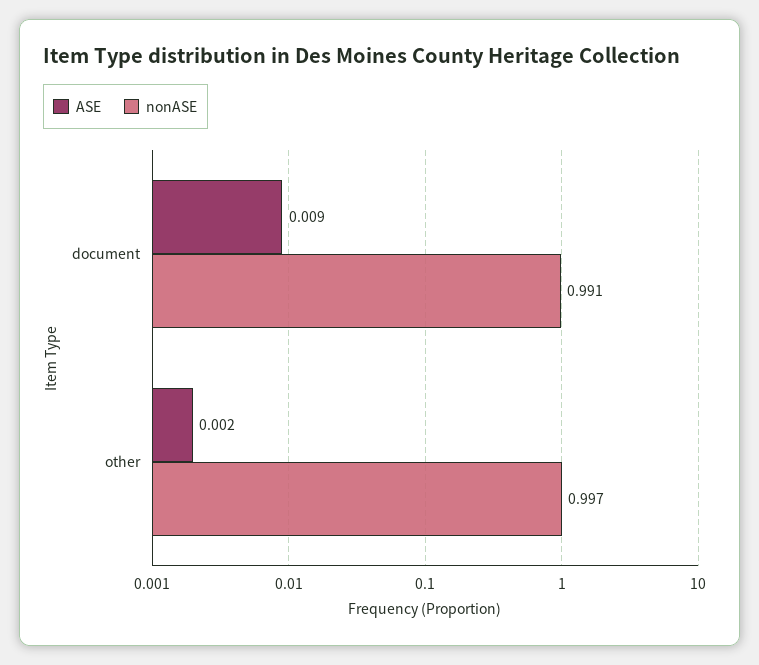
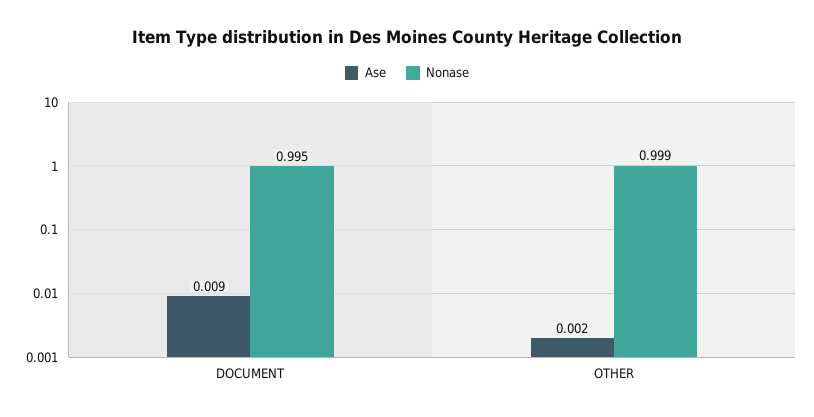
  {
    "ASE": {
      "document": 0.009,
      "other": 0.002
    },
    "nonASE": {
-     "document": 0.991,
+     "document": 0.995,
-     "other": 0.997
+     "other": 0.999
    }
  }

